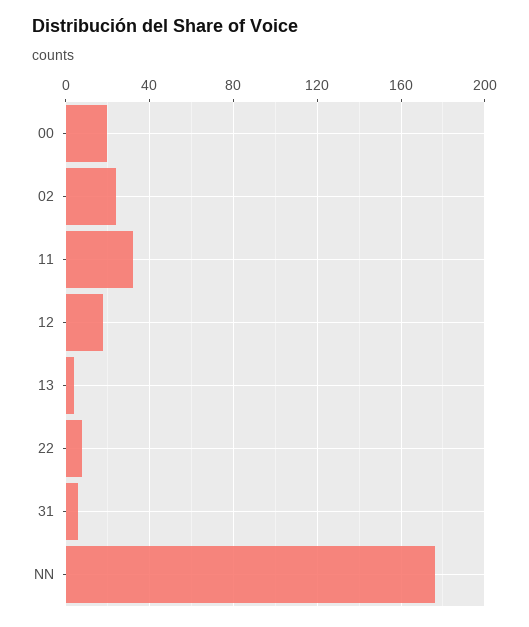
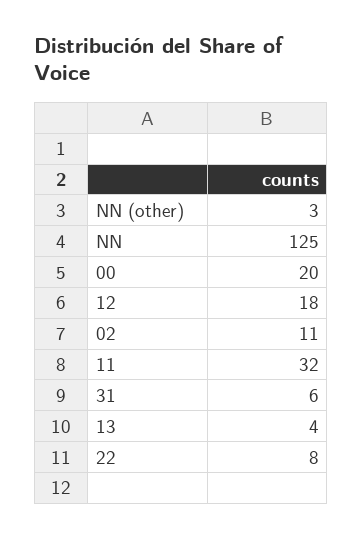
  {
    "00": 20,
-   "02": 25,
+   "02": 11,
    "11": 32,
    "12": 18,
    "13": 4,
    "22": 8,
    "31": 6,
-   "NN": 175
+   "NN": 125,
+   "NN (other)": 3
  }

